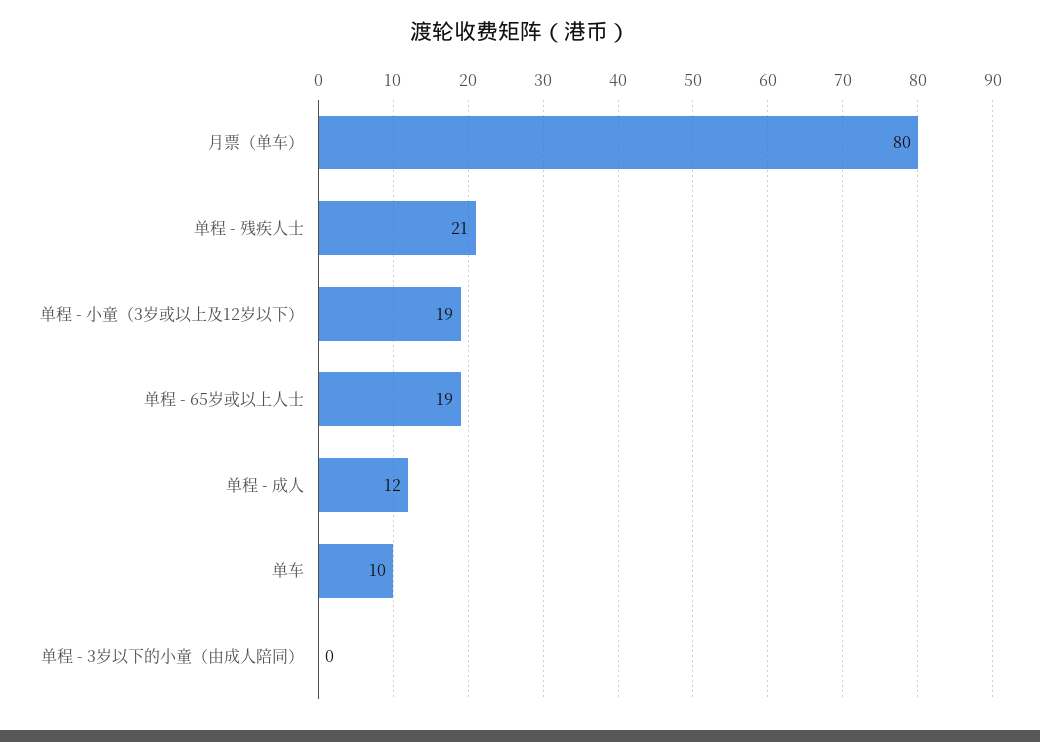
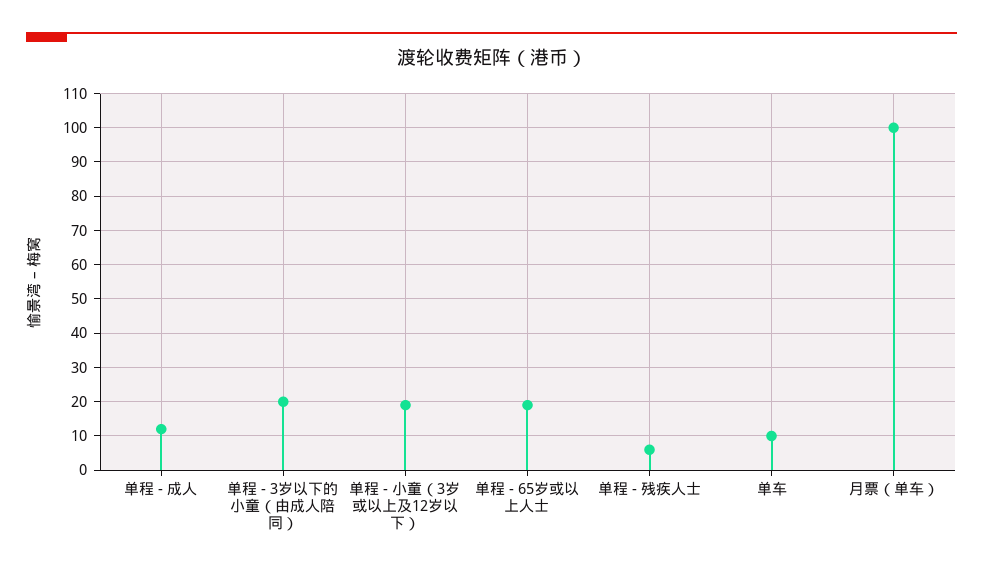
  {
-   "月票（单车）": 80,
+   "月票（单车）": 100,
-   "单程 - 残疾人士": 21,
+   "单程 - 残疾人士": 5,
    "单程 - 小童（3岁或以上及12岁以下）": 19,
    "单程 - 65岁或以上人士": 19,
    "单程 - 成人": 12,
    "单车": 10,
-   "单程 - 3岁以下的小童（由成人陪同）": 0
+   "单程 - 3岁以下的小童（由成人陪同）": 20
  }

